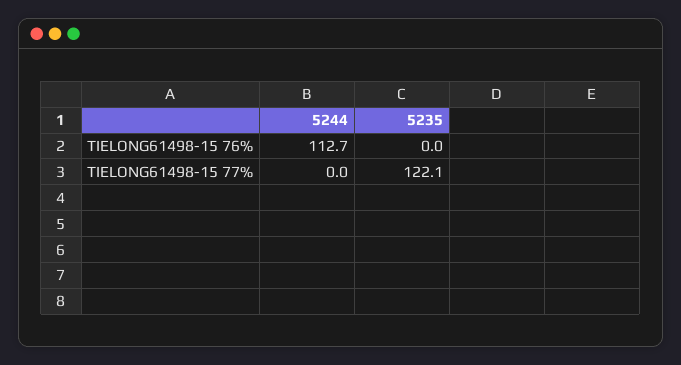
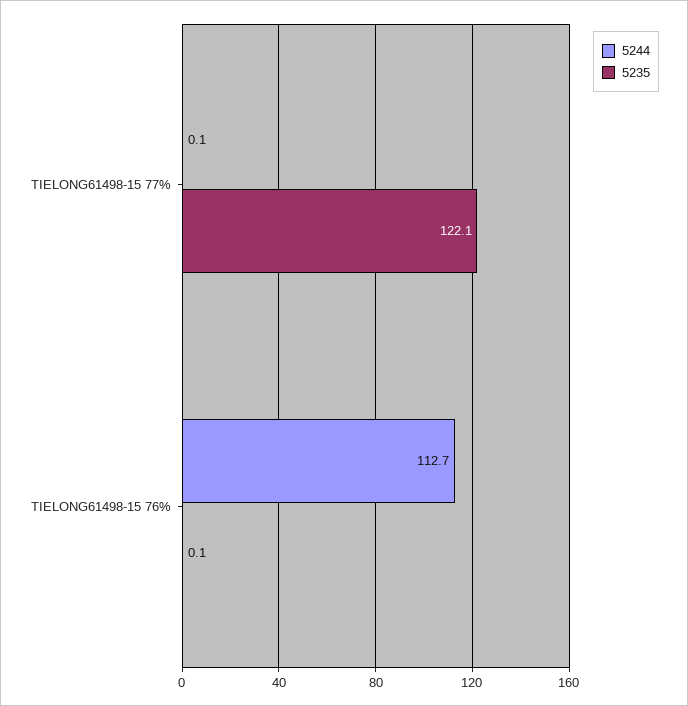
  {
    "5244": {
      "TIELONG61498-15 76%": 112.7,
-     "TIELONG61498-15 77%": 0
+     "TIELONG61498-15 77%": 0.1
    },
    "5235": {
-     "TIELONG61498-15 76%": 0,
+     "TIELONG61498-15 76%": 0.1,
      "TIELONG61498-15 77%": 122.1
    }
  }

